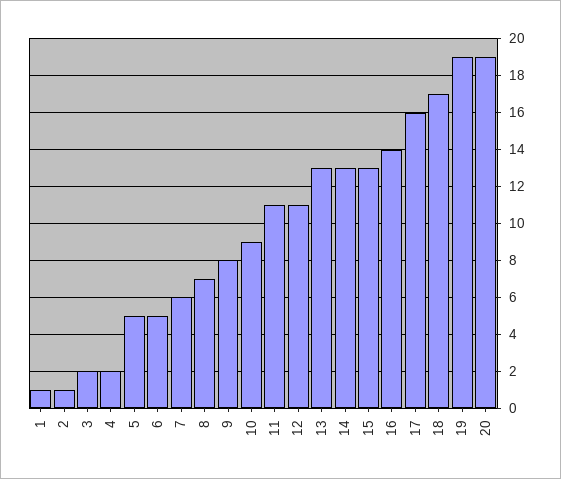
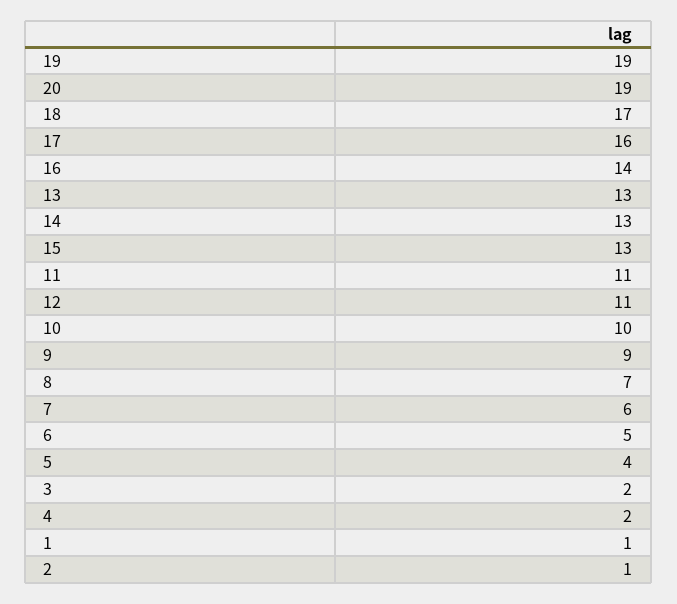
  {
    "1": 1,
    "2": 1,
    "3": 2,
    "4": 2,
-   "5": 5,
+   "5": 4,
    "6": 5,
    "7": 6,
    "8": 7,
-   "9": 8,
+   "9": 9,
-   "10": 9,
+   "10": 10,
    "11": 11,
    "12": 11,
    "13": 13,
    "14": 13,
    "15": 13,
    "16": 14,
    "17": 16,
    "18": 17,
    "19": 19,
    "20": 19
  }

